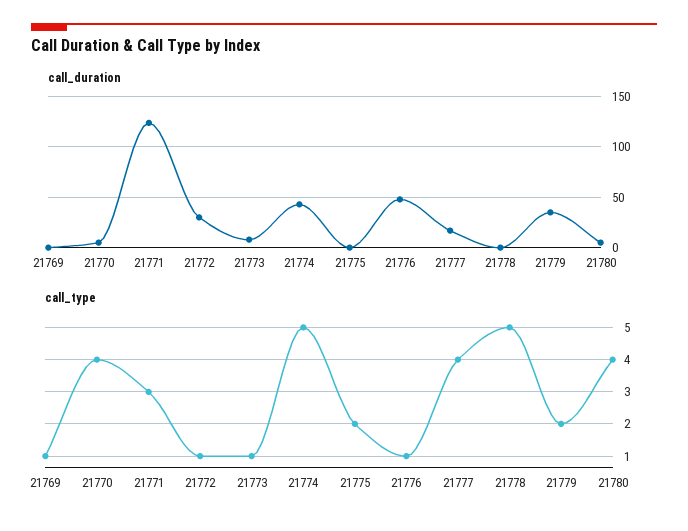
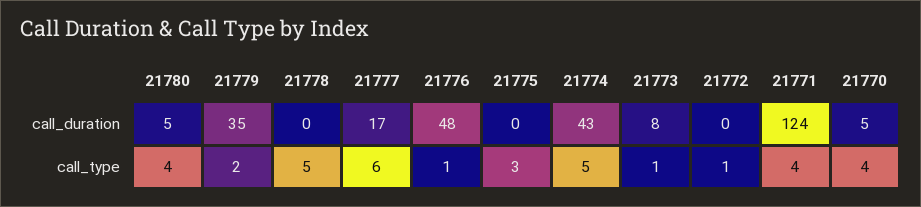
  {
    "call_duration": {
-     "21769": 0,
      "21770": 5,
      "21771": 124,
-     "21772": 30,
+     "21772": 0,
      "21773": 8,
      "21774": 43,
      "21775": 0,
      "21776": 48,
      "21777": 17,
      "21778": 0,
      "21779": 35,
      "21780": 5
    },
    "call_type": {
-     "21769": 1,
      "21770": 4,
-     "21771": 3,
+     "21771": 4,
      "21772": 1,
      "21773": 1,
      "21774": 5,
-     "21775": 2,
+     "21775": 3,
      "21776": 1,
-     "21777": 4,
+     "21777": 6,
      "21778": 5,
      "21779": 2,
      "21780": 4
    }
  }

